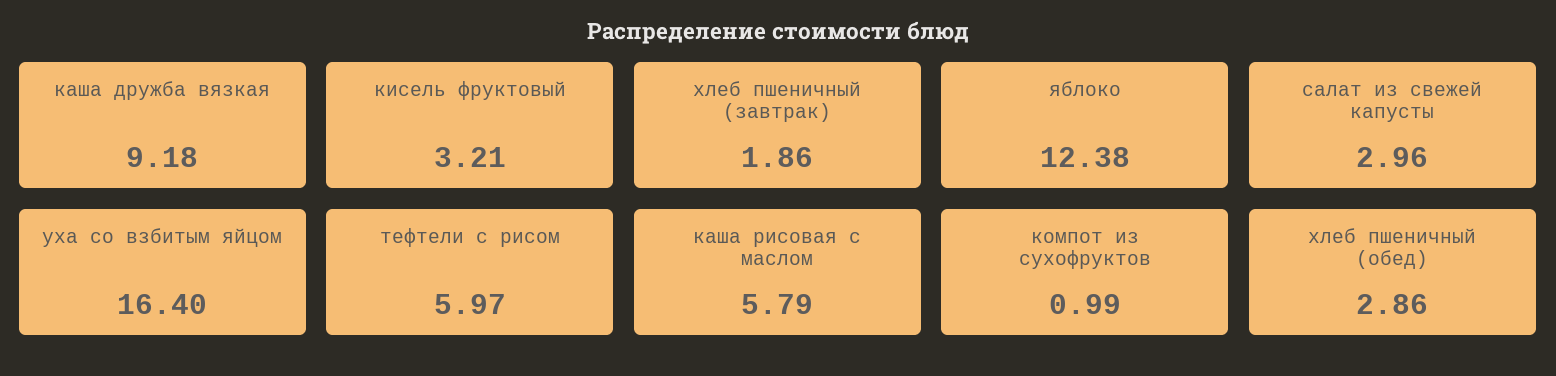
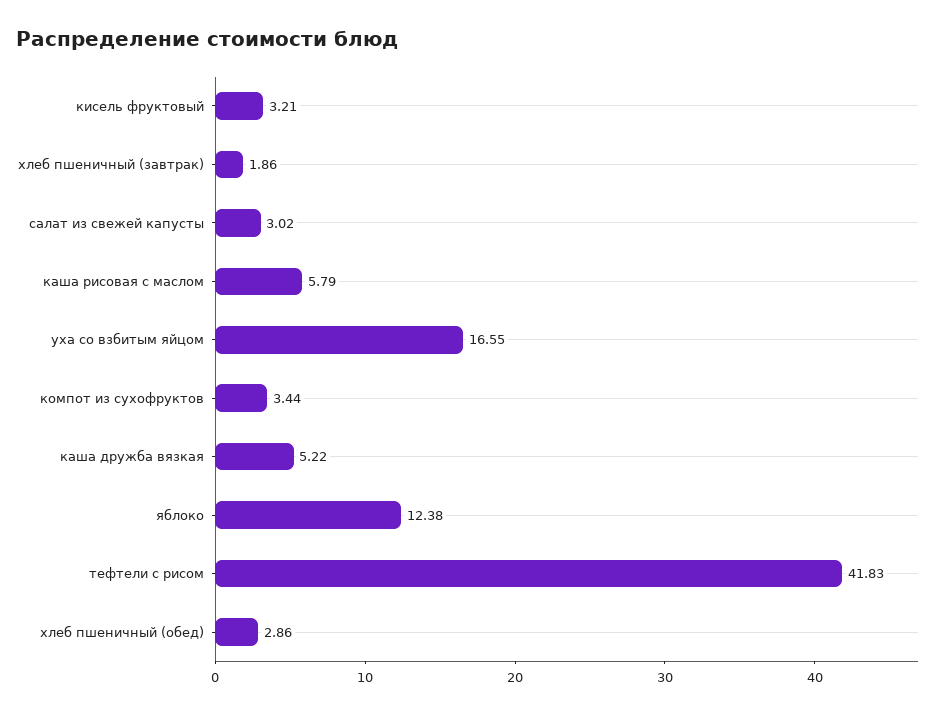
  {
-   "каша дружба вязкая": 9.18,
+   "каша дружба вязкая": 5.22,
    "кисель фруктовый": 3.21,
    "хлеб пшеничный (завтрак)": 1.86,
    "яблоко": 12.38,
-   "салат из свежей капусты": 2.96,
+   "салат из свежей капусты": 3.02,
-   "уха со взбитым яйцом": 16.4,
+   "уха со взбитым яйцом": 16.55,
-   "тефтели с рисом": 5.97,
+   "тефтели с рисом": 41.83,
    "каша рисовая с маслом": 5.79,
-   "компот из сухофруктов": 0.99,
+   "компот из сухофруктов": 3.44,
    "хлеб пшеничный (обед)": 2.86
  }

